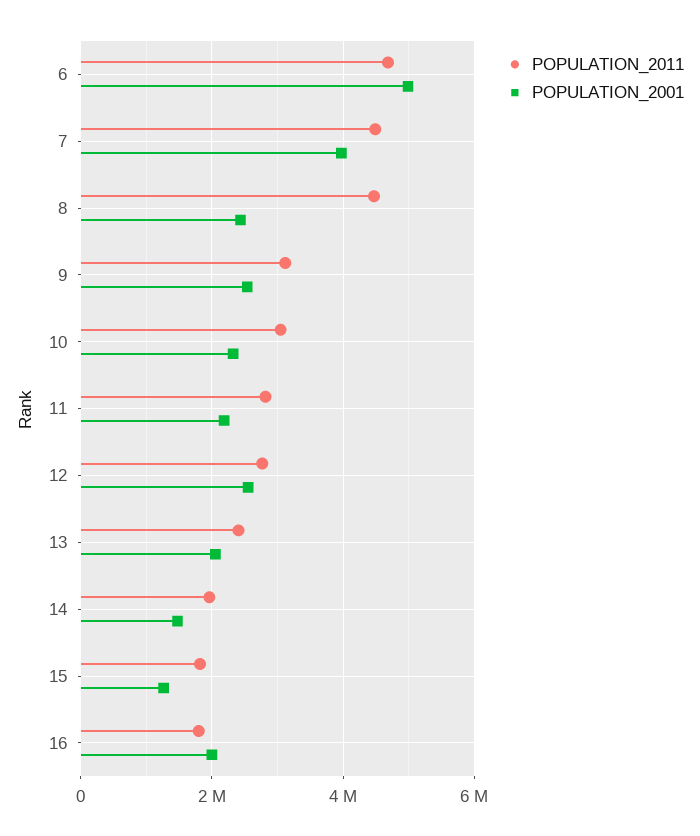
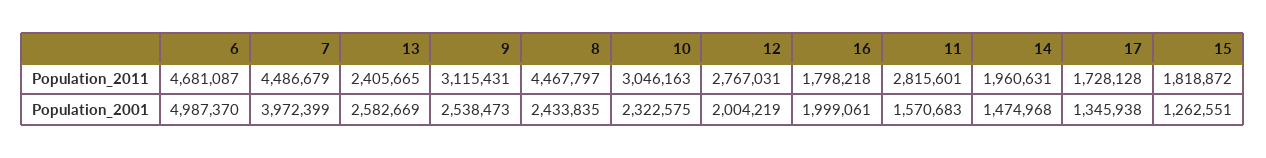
  {
    "POPULATION_2011": {
      "6": 4681087,
      "7": 4486679,
      "8": 4467797,
      "9": 3115431,
      "10": 3046163,
      "11": 2815601,
      "12": 2767031,
      "13": 2405665,
      "14": 1960631,
      "15": 1818872,
-     "16": 1798218
+     "16": 1798218,
+     "17": 1728128
    },
    "POPULATION_2001": {
      "6": 4987370,
      "7": 3972399,
      "8": 2433835,
      "9": 2538473,
      "10": 2322575,
-     "11": 2200000,
+     "11": 1570683,
-     "12": 2600000,
+     "12": 2004219,
-     "13": 2000000,
+     "13": 2582669,
      "14": 1474968,
      "15": 1262551,
-     "16": 1999061
+     "16": 1999061,
+     "17": 1345938
    }
  }

